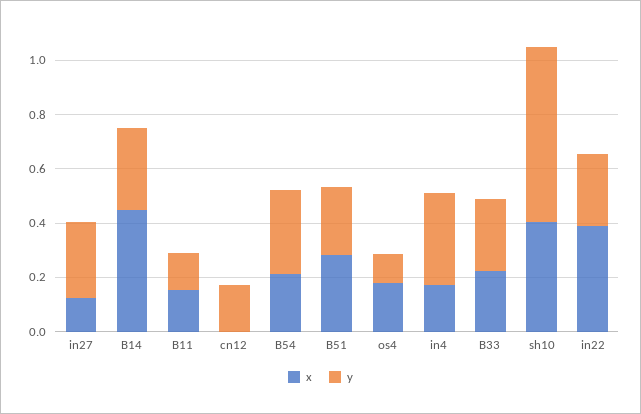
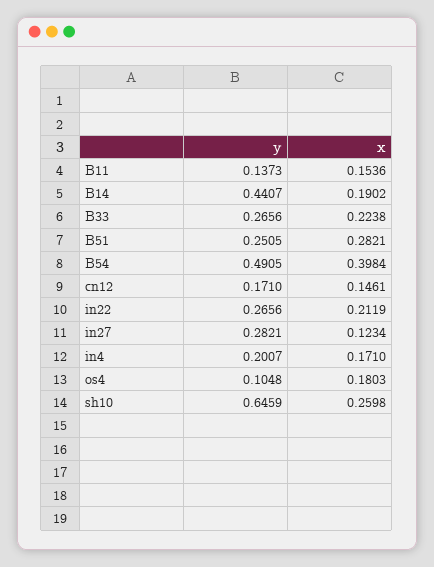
  {
    "x": {
      "in27": 0.1234,
-     "B14": 0.45,
+     "B14": 0.1902,
      "B11": 0.1536,
-     "cn12": 0,
+     "cn12": 0.1461,
-     "B54": 0.2,
+     "B54": 0.3984,
      "B51": 0.2821,
      "os4": 0.1803,
      "in4": 0.171,
      "B33": 0.2238,
-     "sh10": 0.4,
+     "sh10": 0.2598,
-     "in22": 0.4
+     "in22": 0.2119
    },
    "y": {
      "in27": 0.2821,
-     "B14": 0.3,
+     "B14": 0.4407,
      "B11": 0.1373,
      "cn12": 0.171,
-     "B54": 0.3,
+     "B54": 0.4905,
      "B51": 0.2505,
      "os4": 0.1048,
-     "in4": 0.35,
+     "in4": 0.2007,
      "B33": 0.2656,
      "sh10": 0.6459,
      "in22": 0.2656
    }
  }

